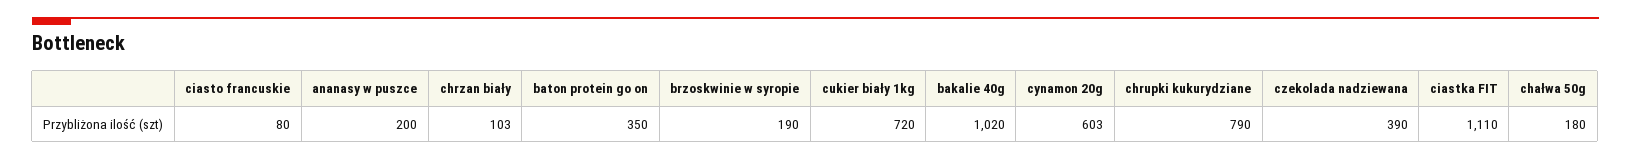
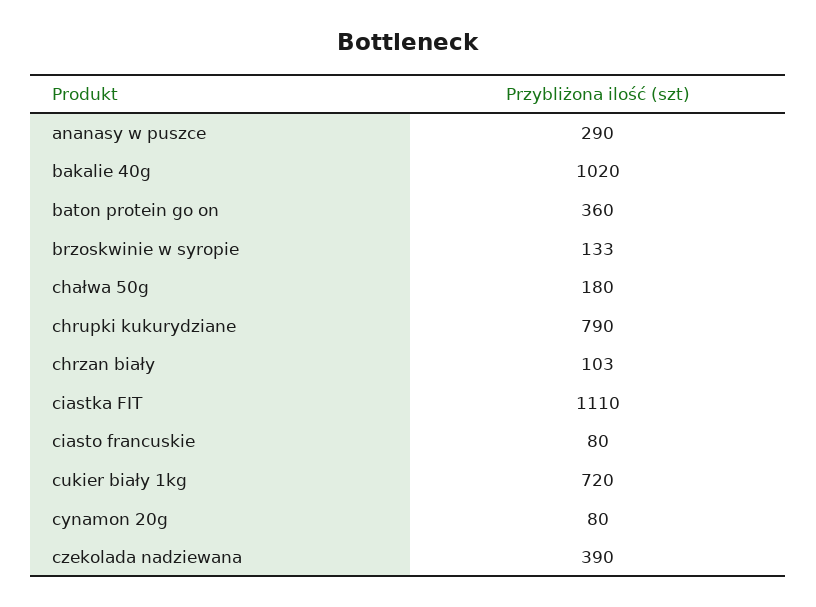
  {
    "ciasto francuskie": 80,
-   "ananasy w puszce": 200,
+   "ananasy w puszce": 290,
    "chrzan biały": 103,
-   "baton protein go on": 350,
+   "baton protein go on": 360,
-   "brzoskwinie w syropie": 190,
+   "brzoskwinie w syropie": 133,
    "cukier biały 1kg": 720,
    "bakalie 40g": 1020,
-   "cynamon 20g": 603,
+   "cynamon 20g": 80,
    "chrupki kukurydziane": 790,
    "czekolada nadziewana": 390,
    "ciastka FIT": 1110,
    "chałwa 50g": 180
  }

